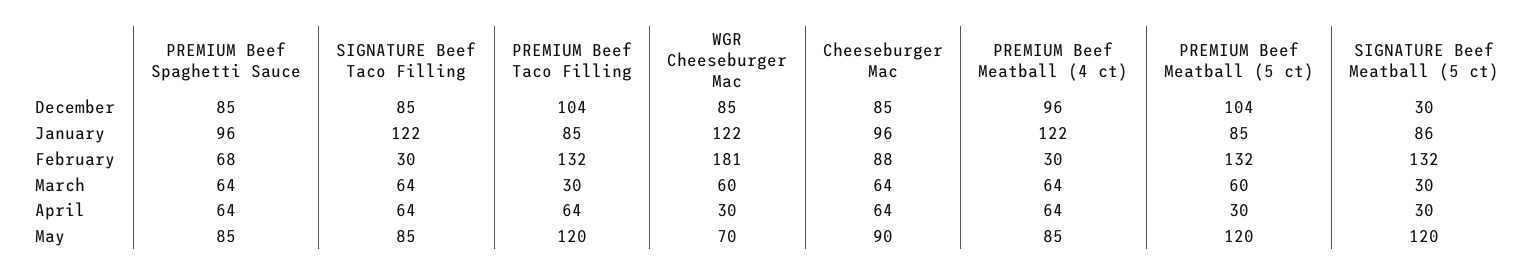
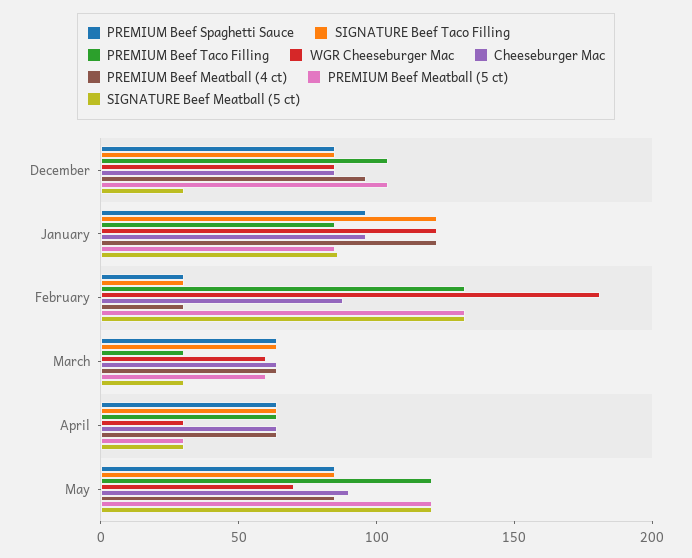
  {
    "PREMIUM Beef Spaghetti Sauce": {
      "December": 85,
      "January": 96,
-     "February": 68,
+     "February": 30,
      "March": 64,
      "April": 64,
      "May": 85
    },
    "SIGNATURE Beef Taco Filling": {
      "December": 85,
      "January": 122,
      "February": 30,
      "March": 64,
      "April": 64,
      "May": 85
    },
    "PREMIUM Beef Taco Filling": {
      "December": 104,
      "January": 85,
      "February": 132,
      "March": 30,
      "April": 64,
      "May": 120
    },
    "WGR Cheeseburger Mac": {
      "December": 85,
      "January": 122,
      "February": 181,
      "March": 60,
      "April": 30,
      "May": 70
    },
    "Cheeseburger Mac": {
      "December": 85,
      "January": 96,
      "February": 88,
      "March": 64,
      "April": 64,
      "May": 90
    },
    "PREMIUM Beef Meatball (4 ct)": {
      "December": 96,
      "January": 122,
      "February": 30,
      "March": 64,
      "April": 64,
      "May": 85
    },
    "PREMIUM Beef Meatball (5 ct)": {
      "December": 104,
      "January": 85,
      "February": 132,
      "March": 60,
      "April": 30,
      "May": 120
    },
    "SIGNATURE Beef Meatball (5 ct)": {
      "December": 30,
      "January": 86,
      "February": 132,
      "March": 30,
      "April": 30,
      "May": 120
    }
  }

